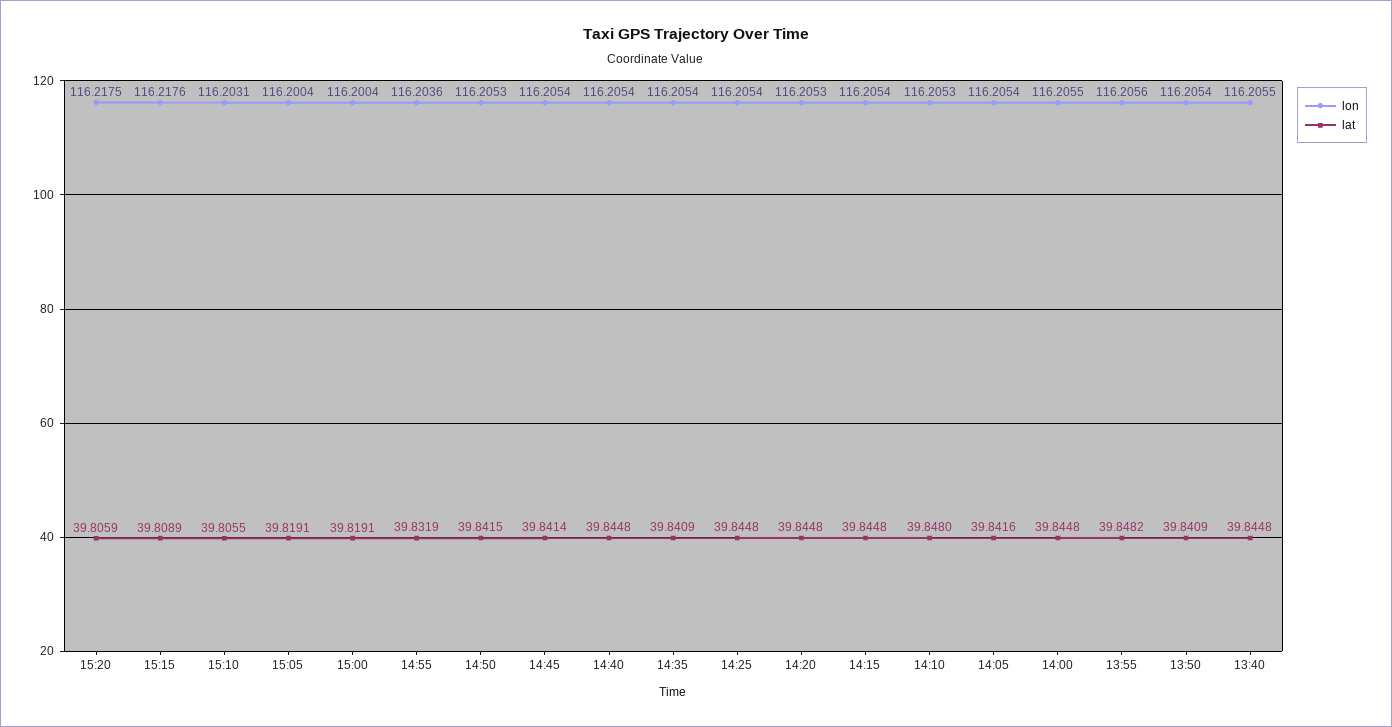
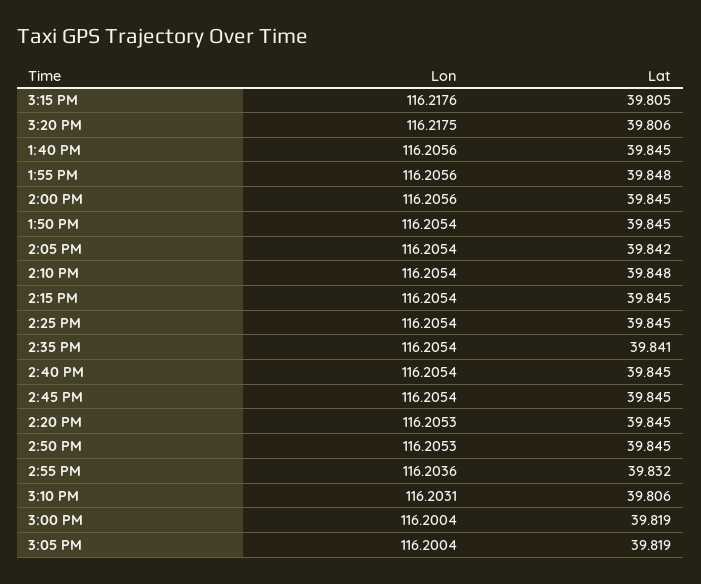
  {
    "lon": {
      "15:20": 116.2175,
      "15:15": 116.2176,
      "15:10": 116.2031,
      "15:05": 116.2004,
      "15:00": 116.2004,
      "14:55": 116.2036,
      "14:50": 116.2053,
      "14:45": 116.2054,
      "14:40": 116.2054,
      "14:35": 116.2054,
      "14:25": 116.2054,
      "14:20": 116.2053,
      "14:15": 116.2054,
-     "14:10": 116.2053,
+     "14:10": 116.2054,
      "14:05": 116.2054,
-     "14:00": 116.2055,
+     "14:00": 116.2056,
      "13:55": 116.2056,
      "13:50": 116.2054,
-     "13:40": 116.2055
+     "13:40": 116.2056
    },
    "lat": {
      "15:20": 39.8059,
-     "15:15": 39.8089,
+     "15:15": 39.805,
      "15:10": 39.8055,
      "15:05": 39.8191,
      "15:00": 39.8191,
      "14:55": 39.8319,
-     "14:50": 39.8415,
+     "14:50": 39.845,
-     "14:45": 39.8414,
+     "14:45": 39.845,
      "14:40": 39.8448,
      "14:35": 39.8409,
      "14:25": 39.8448,
      "14:20": 39.8448,
      "14:15": 39.8448,
      "14:10": 39.848,
      "14:05": 39.8416,
      "14:00": 39.8448,
      "13:55": 39.8482,
-     "13:50": 39.8409,
+     "13:50": 39.845,
      "13:40": 39.8448
    }
  }

